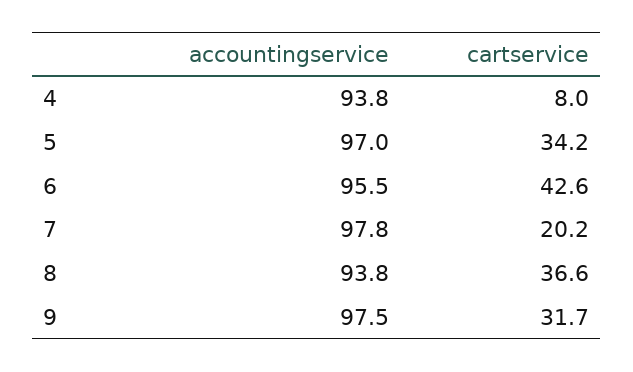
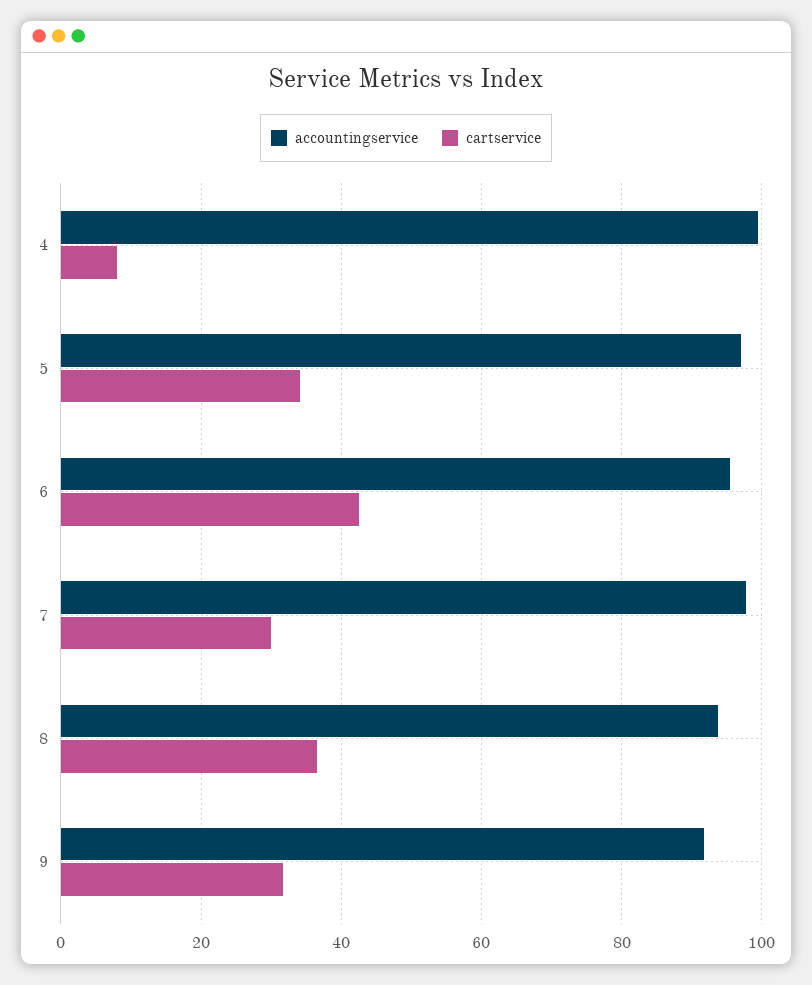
  {
    "accountingservice": {
-     "4": 93.8,
+     "4": 100,
      "5": 97,
      "6": 95.5,
      "7": 97.8,
      "8": 93.8,
-     "9": 97.5
+     "9": 92
    },
    "cartservice": {
      "4": 8,
      "5": 34.2,
      "6": 42.6,
-     "7": 20.2,
+     "7": 30,
      "8": 36.6,
      "9": 31.7
    }
  }

